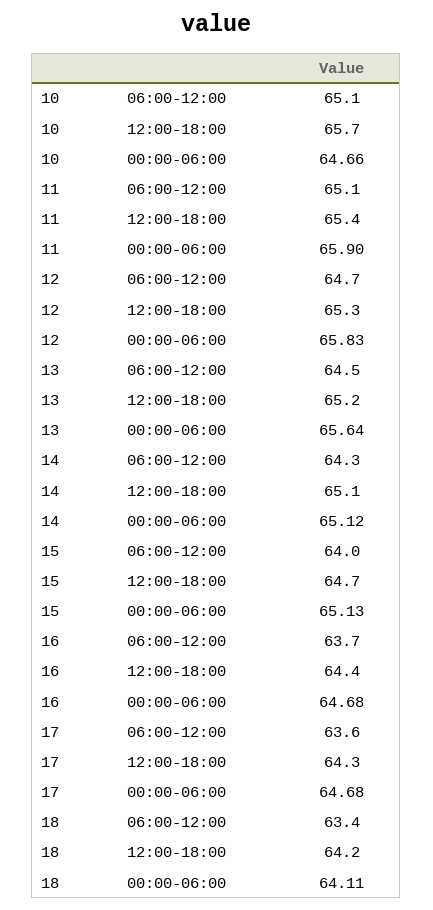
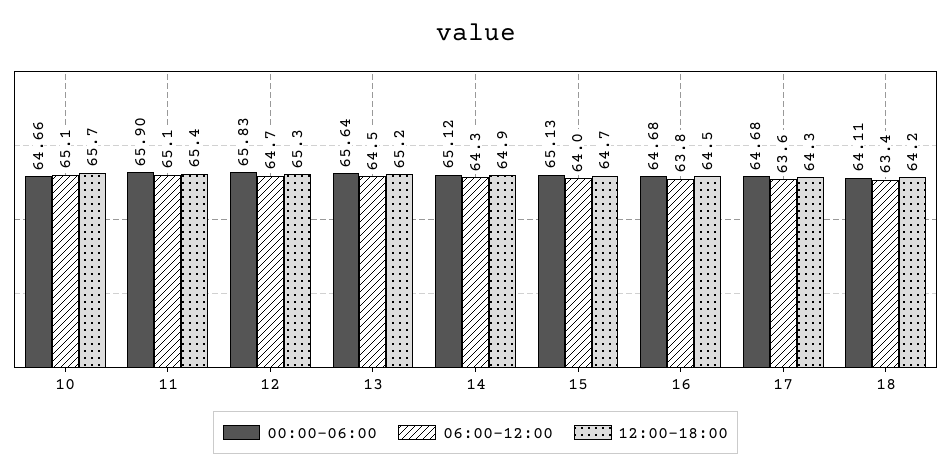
  {
    "06:00-12:00": {
      "10": 65.1,
      "11": 65.1,
      "12": 64.7,
      "13": 64.5,
      "14": 64.3,
      "15": 64,
-     "16": 63.7,
+     "16": 63.8,
      "17": 63.6,
      "18": 63.4
    },
    "12:00-18:00": {
      "10": 65.7,
      "11": 65.4,
      "12": 65.3,
      "13": 65.2,
-     "14": 65.1,
+     "14": 64.9,
      "15": 64.7,
-     "16": 64.4,
+     "16": 64.5,
      "17": 64.3,
      "18": 64.2
    },
    "00:00-06:00": {
      "10": 64.66,
      "11": 65.9,
      "12": 65.83,
      "13": 65.64,
      "14": 65.12,
      "15": 65.13,
      "16": 64.68,
      "17": 64.68,
      "18": 64.11
    }
  }

